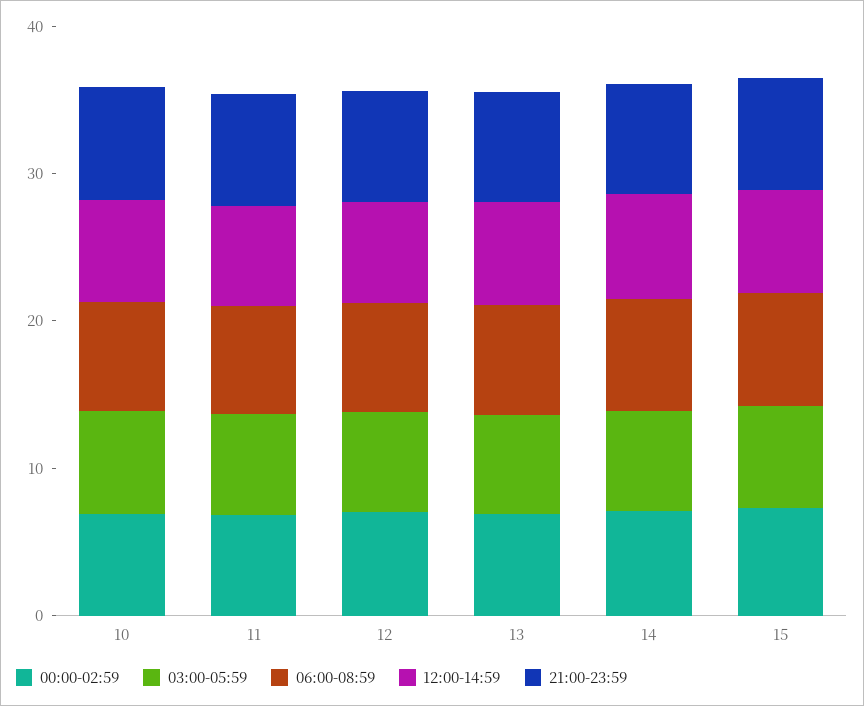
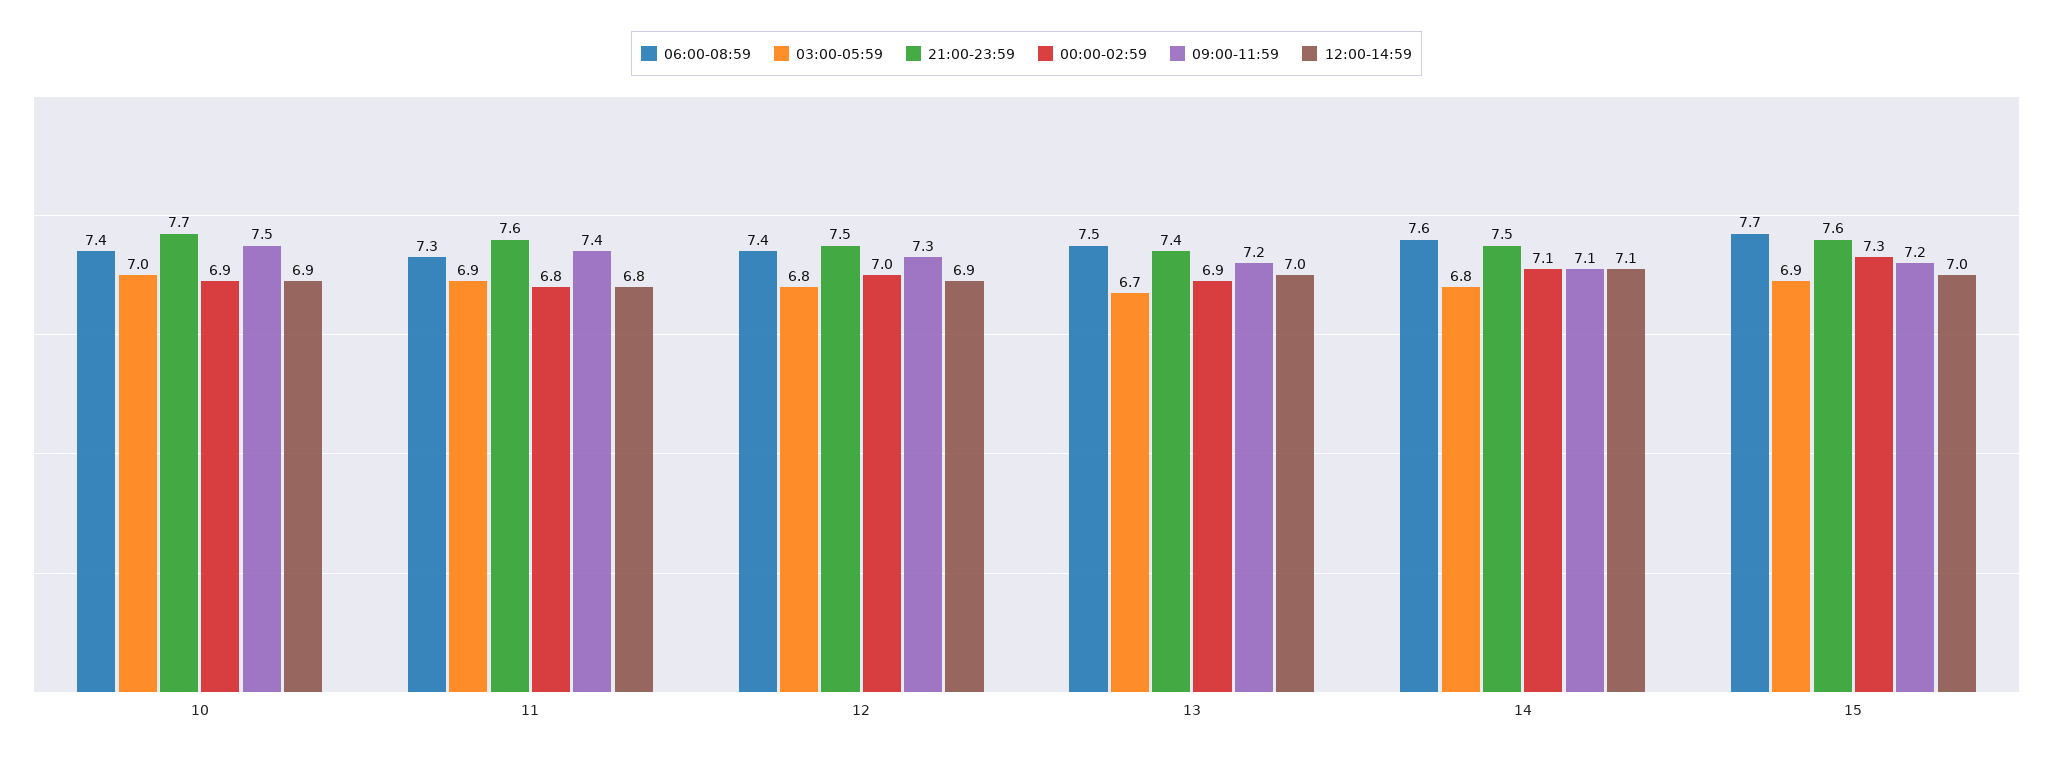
  {
    "00:00-02:59": {
      "10": 6.9,
      "11": 6.8,
      "12": 7,
      "13": 6.9,
      "14": 7.1,
      "15": 7.3
    },
    "03:00-05:59": {
      "10": 7,
      "11": 6.9,
      "12": 6.8,
      "13": 6.7,
      "14": 6.8,
      "15": 6.9
    },
    "06:00-08:59": {
      "10": 7.4,
      "11": 7.3,
      "12": 7.4,
      "13": 7.5,
      "14": 7.6,
      "15": 7.7
    },
    "12:00-14:59": {
      "10": 6.9,
      "11": 6.8,
      "12": 6.9,
      "13": 7,
      "14": 7.1,
      "15": 7
    },
    "21:00-23:59": {
      "10": 7.7,
      "11": 7.6,
      "12": 7.5,
      "13": 7.4,
      "14": 7.5,
      "15": 7.6
-   }
+   },
+   "09:00-11:59": {
+     "10": 7.5,
+     "11": 7.4,
+     "12": 7.3,
+     "13": 7.2,
+     "14": 7.1,
+     "15": 7.2
+   }
  }

